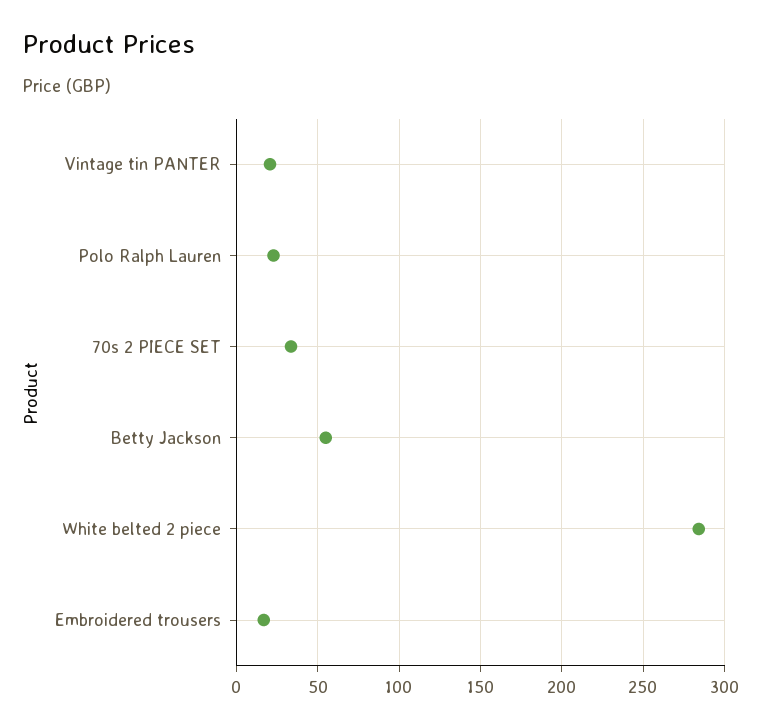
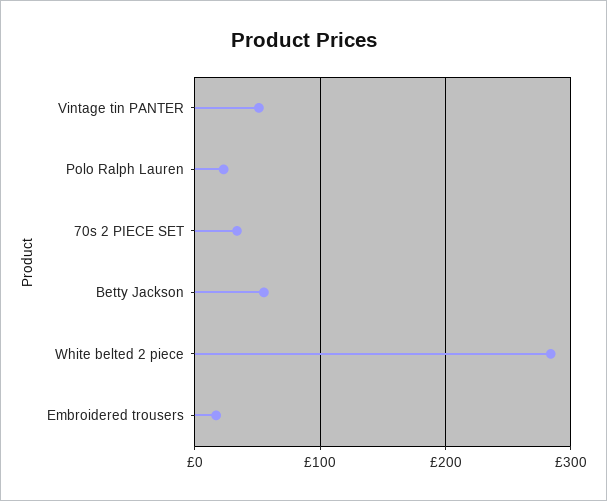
  {
-   "Vintage tin PANTER": 20,
+   "Vintage tin PANTER": 50,
    "Polo Ralph Lauren": 25,
    "70s 2 PIECE SET": 35,
    "Betty Jackson": 55,
    "White belted 2 piece": 285,
    "Embroidered trousers": 15
  }

